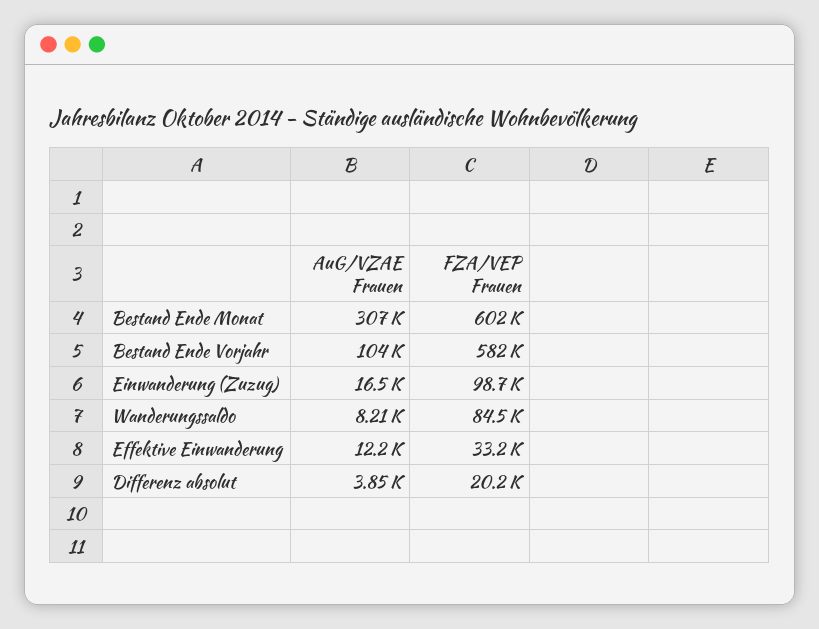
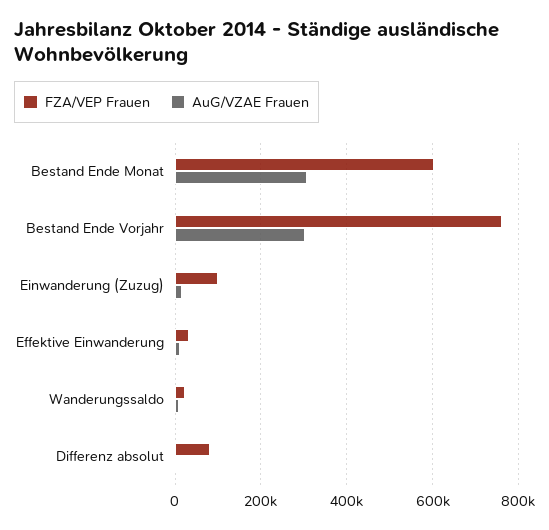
  {
    "AuG/VZAE Frauen": {
      "Bestand Ende Monat": 307000,
-     "Bestand Ende Vorjahr": 104000,
+     "Bestand Ende Vorjahr": 300000,
      "Einwanderung (Zuzug)": 16500,
      "Wanderungssaldo": 8210,
      "Effektive Einwanderung": 12200,
      "Differenz absolut": 3850
    },
    "FZA/VEP Frauen": {
      "Bestand Ende Monat": 602000,
-     "Bestand Ende Vorjahr": 582000,
+     "Bestand Ende Vorjahr": 760000,
      "Einwanderung (Zuzug)": 98700,
-     "Wanderungssaldo": 84500,
+     "Wanderungssaldo": 20000,
      "Effektive Einwanderung": 33200,
-     "Differenz absolut": 20200
+     "Differenz absolut": 80000
    }
  }

